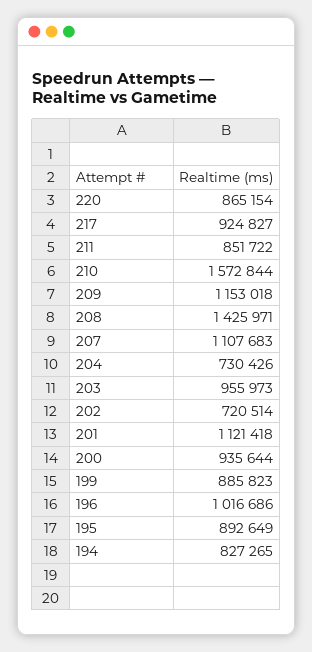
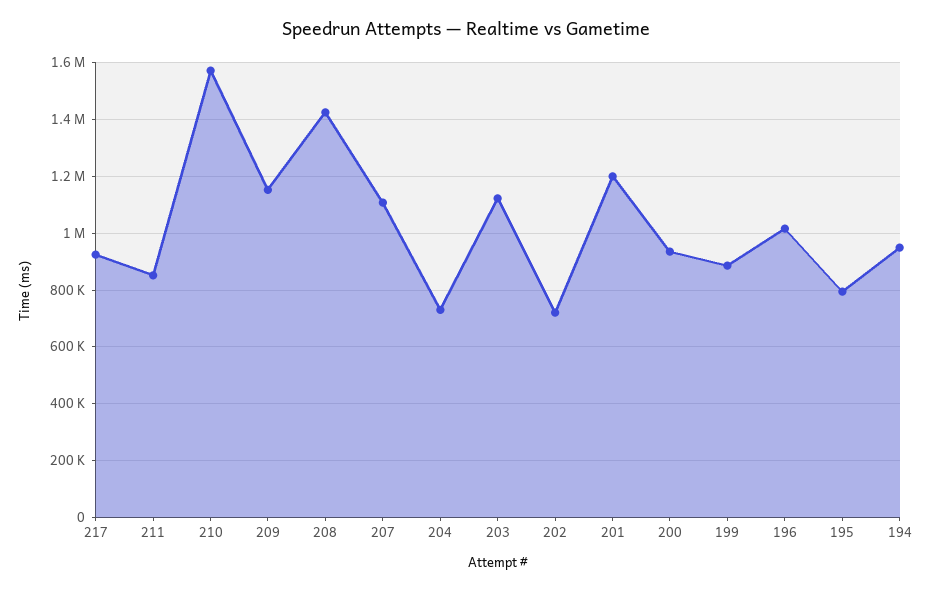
  {
-   "220": 865154,
    "217": 924827,
    "211": 851722,
    "210": 1572844,
    "209": 1153018,
    "208": 1425971,
    "207": 1107683,
    "204": 730426,
-   "203": 955973,
+   "203": 1125000,
    "202": 720514,
-   "201": 1121418,
+   "201": 1200000,
    "200": 935644,
    "199": 885823,
    "196": 1016686,
-   "195": 892649,
+   "195": 800000,
-   "194": 827265
+   "194": 950000
  }

